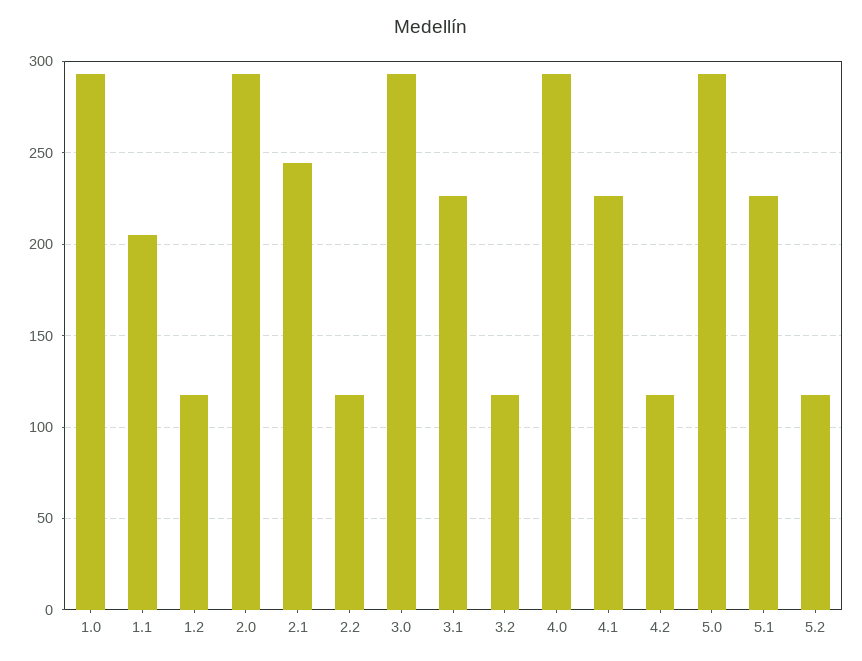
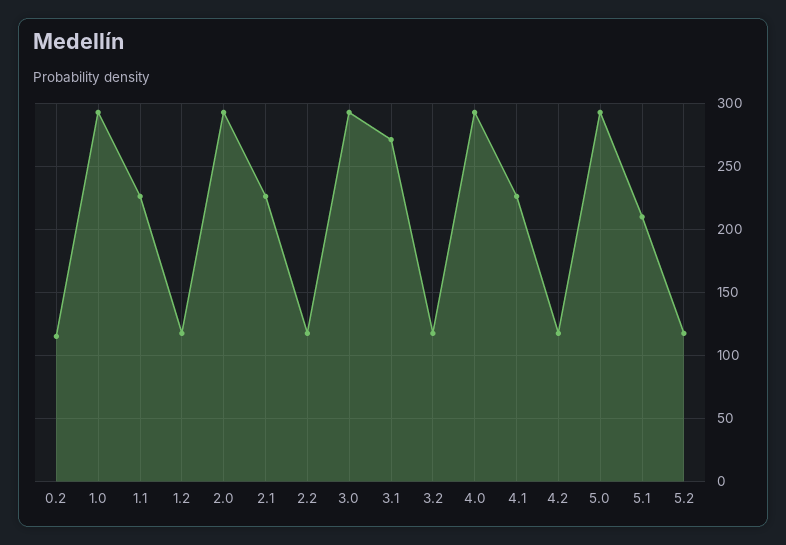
  {
    "1.0": 295,
-   "1.1": 205,
+   "1.1": 225,
    "1.2": 115,
    "2.0": 295,
-   "2.1": 245,
+   "2.1": 225,
    "2.2": 115,
    "3.0": 295,
-   "3.1": 225,
+   "3.1": 270,
    "3.2": 115,
    "4.0": 295,
    "4.1": 225,
    "4.2": 115,
    "5.0": 295,
-   "5.1": 225,
+   "5.1": 210,
-   "5.2": 115
+   "5.2": 115,
+   "0.2": 115
  }

